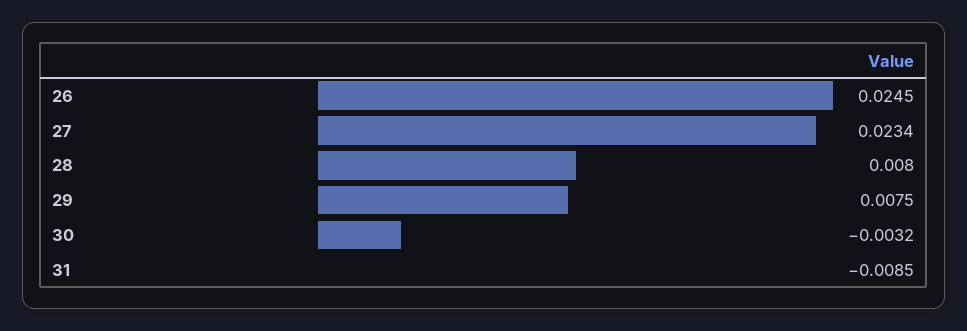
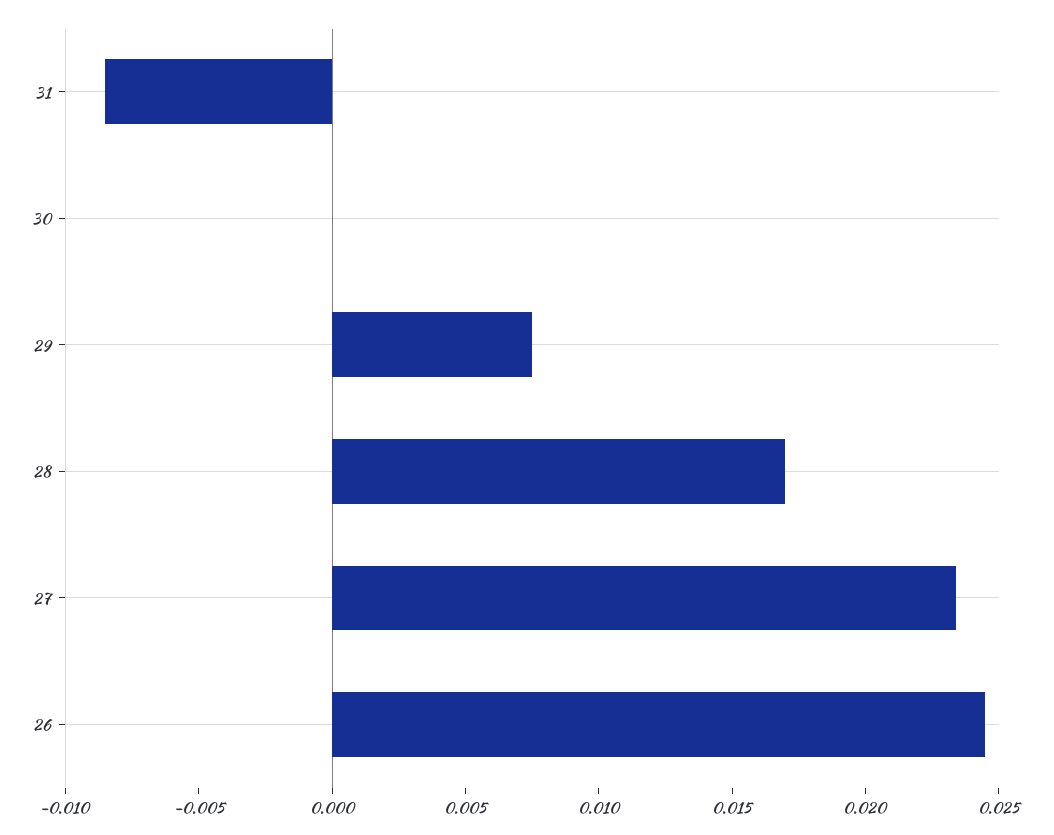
  {
    "26": 0.0245,
    "27": 0.0234,
-   "28": 0.008,
+   "28": 0.017,
    "29": 0.0075,
-   "30": -0.0032,
+   "30": 0,
    "31": -0.0085
  }

